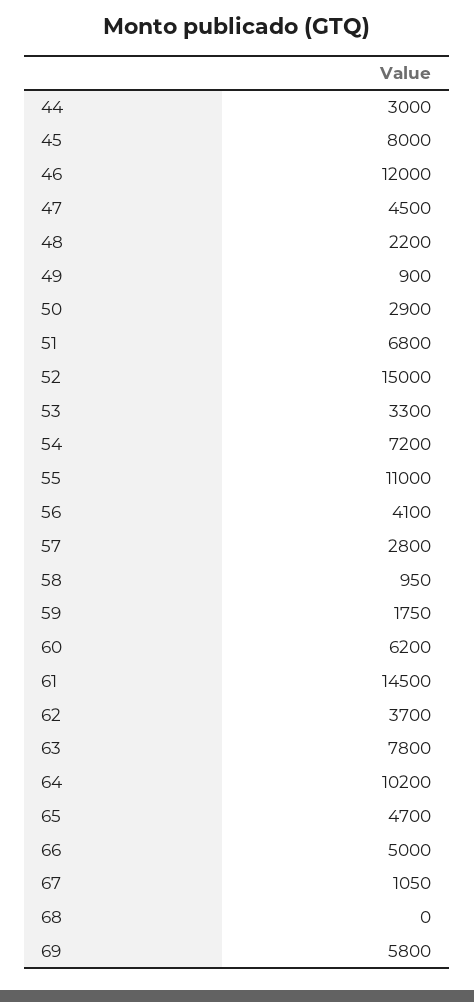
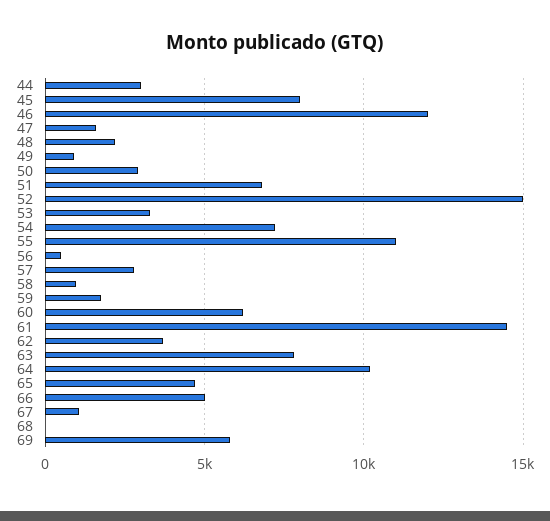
  {
    "44": 3000,
    "45": 8000,
    "46": 12000,
-   "47": 4500,
+   "47": 1500,
    "48": 2200,
    "49": 900,
    "50": 2900,
    "51": 6800,
    "52": 15000,
    "53": 3300,
    "54": 7200,
    "55": 11000,
-   "56": 4100,
+   "56": 500,
    "57": 2800,
    "58": 950,
    "59": 1750,
    "60": 6200,
    "61": 14500,
    "62": 3700,
    "63": 7800,
    "64": 10200,
    "65": 4700,
    "66": 5000,
    "67": 1050,
    "68": 0,
    "69": 5800
  }

